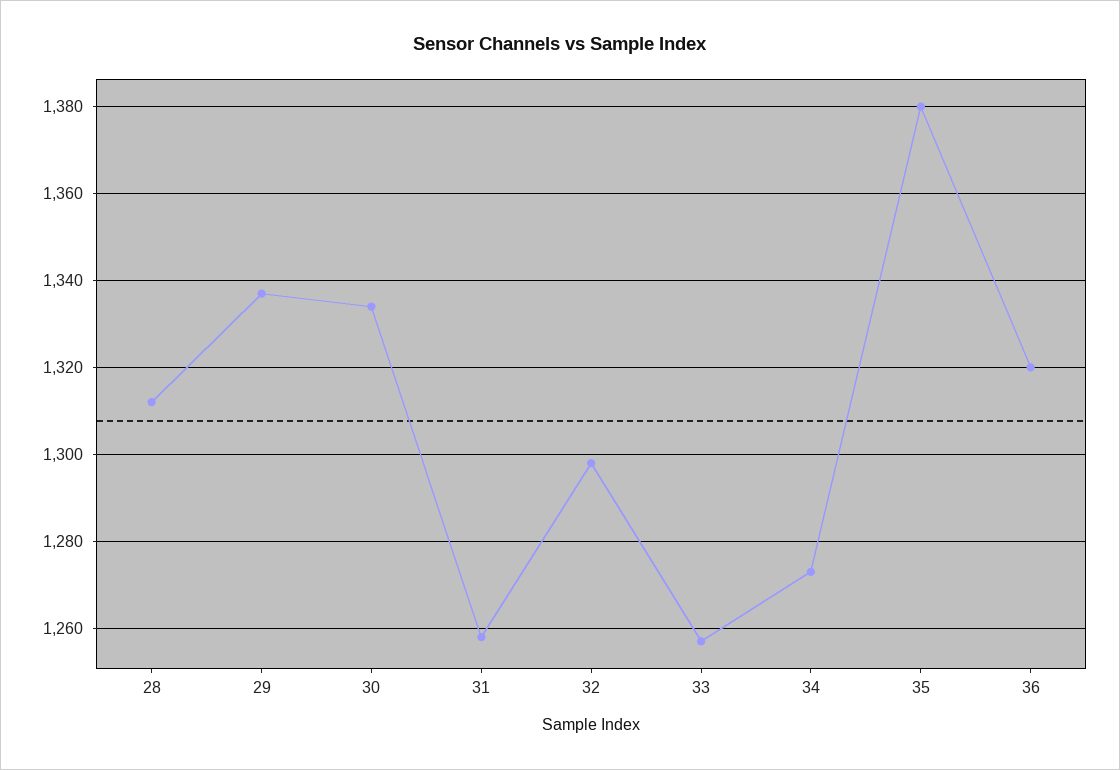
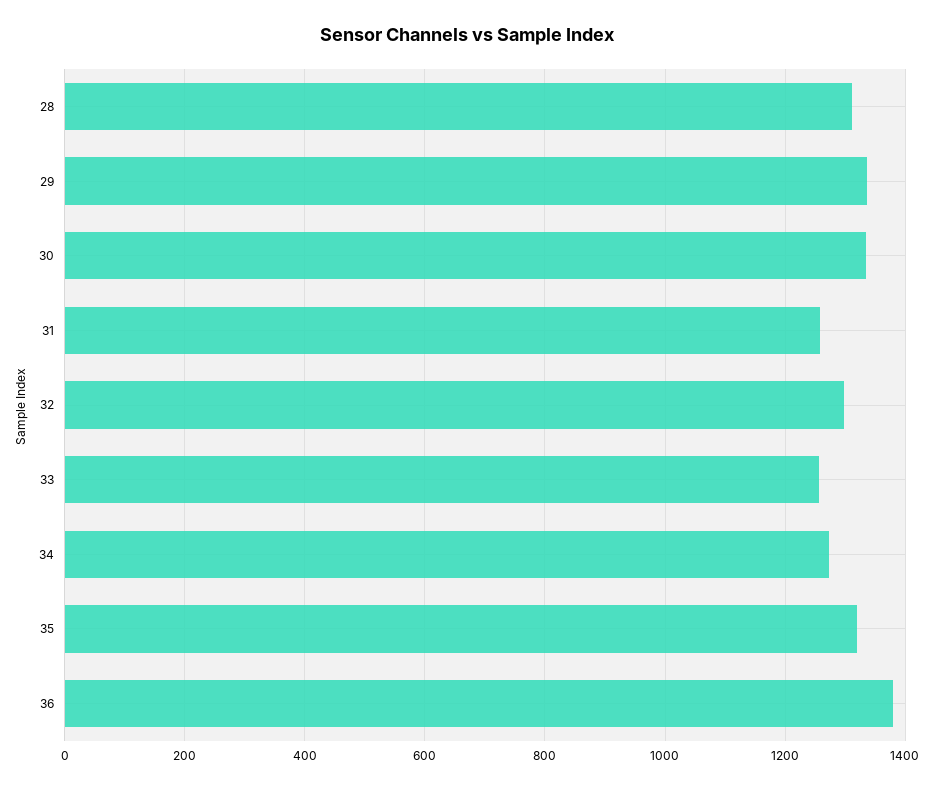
  {
    "28": 1310,
    "29": 1335,
    "30": 1335,
    "31": 1260,
    "32": 1300,
    "33": 1255,
    "34": 1275,
-   "35": 1380,
+   "35": 1320,
-   "36": 1320
+   "36": 1380
  }

